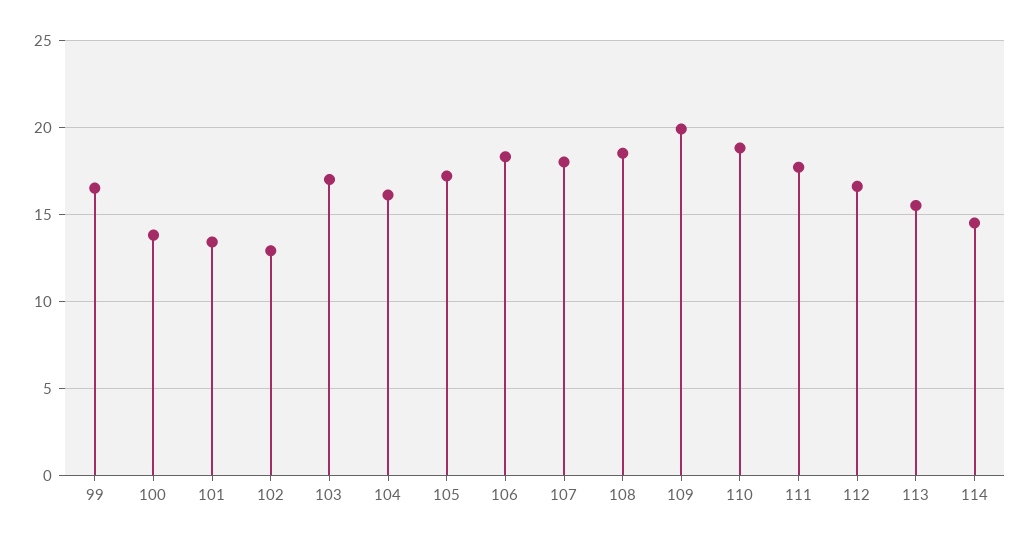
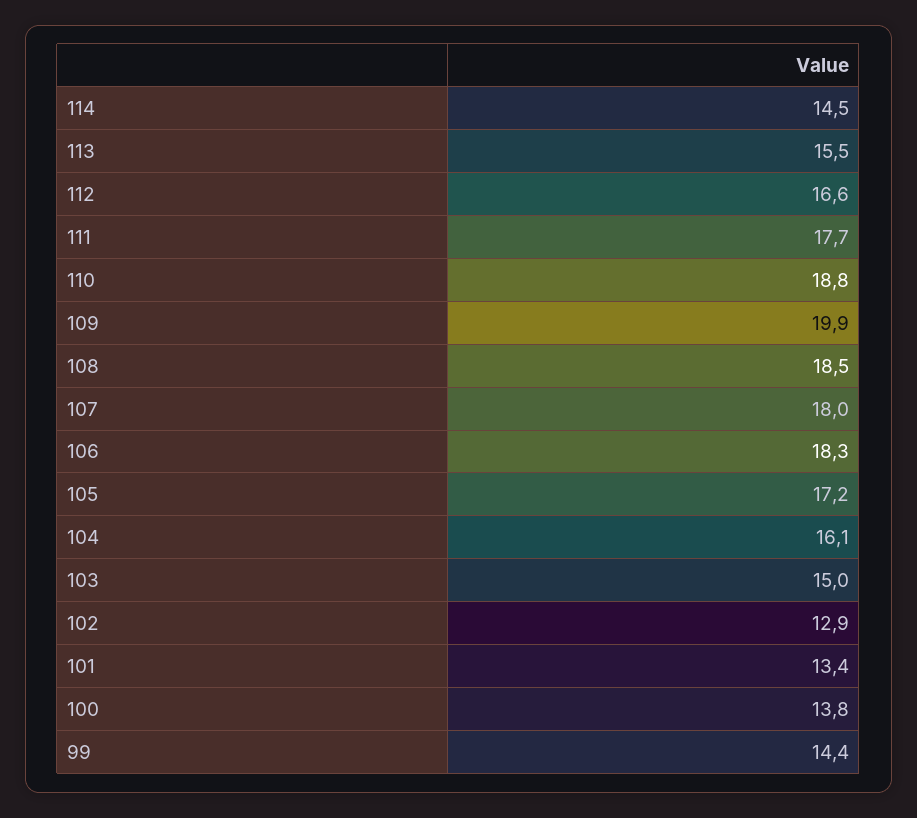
  {
-   "99": 16.5,
+   "99": 14.4,
    "100": 13.8,
    "101": 13.4,
    "102": 12.9,
-   "103": 17,
+   "103": 15,
    "104": 16.1,
    "105": 17.2,
    "106": 18.3,
    "107": 18,
    "108": 18.5,
    "109": 19.9,
    "110": 18.8,
    "111": 17.7,
    "112": 16.6,
    "113": 15.5,
    "114": 14.5
  }

